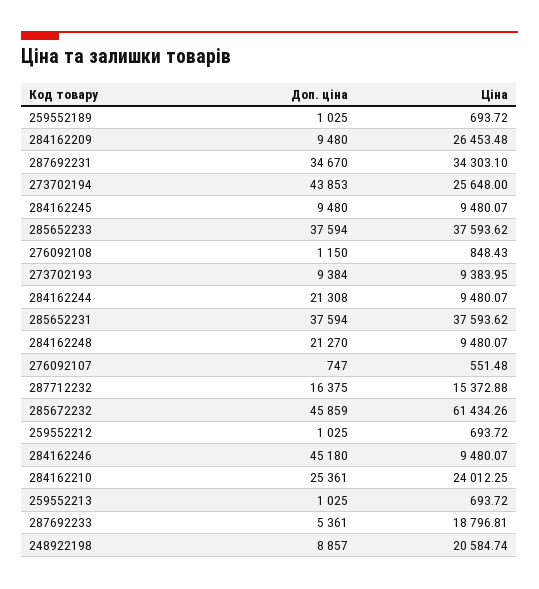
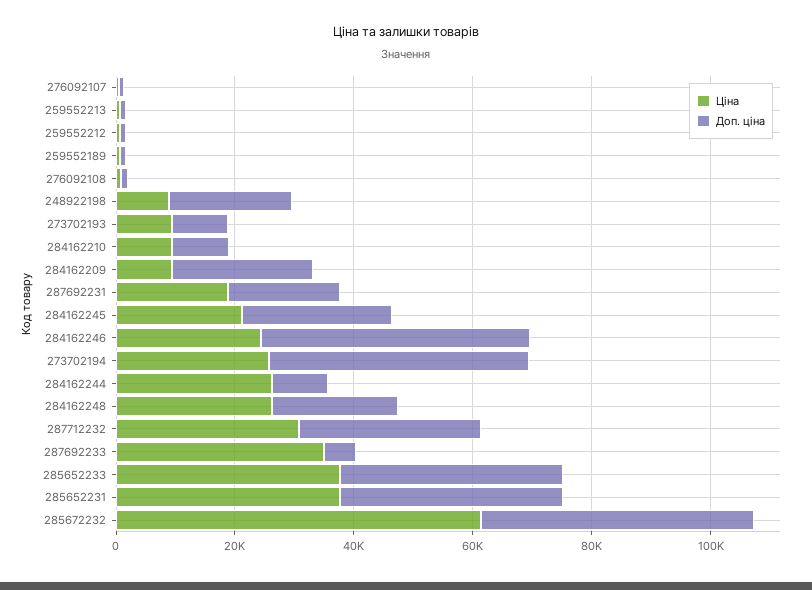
  {
    "Доп. ціна": {
      "259552189": 1025,
-     "284162209": 9480,
+     "284162209": 25000,
-     "287692231": 34670,
+     "287692231": 20000,
      "273702194": 43853,
-     "284162245": 9480,
+     "284162245": 25000,
      "285652233": 37594,
      "276092108": 1150,
      "273702193": 9384,
-     "284162244": 21308,
+     "284162244": 10000,
      "285652231": 37594,
      "284162248": 21270,
      "276092107": 747,
-     "287712232": 16375,
+     "287712232": 30000,
      "285672232": 45859,
      "259552212": 1025,
      "284162246": 45180,
-     "284162210": 25361,
+     "284162210": 10000,
      "259552213": 1025,
      "287692233": 5361,
-     "248922198": 8857
+     "248922198": 20000
    },
    "Ціна": {
      "259552189": 693.72,
-     "284162209": 26453.48,
+     "284162209": 10000,
-     "287692231": 34303.1,
+     "287692231": 20000,
      "273702194": 25648,
-     "284162245": 9480.07,
+     "284162245": 20000,
      "285652233": 37593.62,
      "276092108": 848.43,
      "273702193": 9383.95,
-     "284162244": 9480.07,
+     "284162244": 25000,
      "285652231": 37593.62,
-     "284162248": 9480.07,
+     "284162248": 25000,
      "276092107": 551.48,
-     "287712232": 15372.88,
+     "287712232": 30000,
      "285672232": 61434.26,
      "259552212": 693.72,
-     "284162246": 9480.07,
+     "284162246": 25000,
-     "284162210": 24012.25,
+     "284162210": 10000,
      "259552213": 693.72,
-     "287692233": 18796.81,
+     "287692233": 35000,
-     "248922198": 20584.74
+     "248922198": 10000
    }
  }

